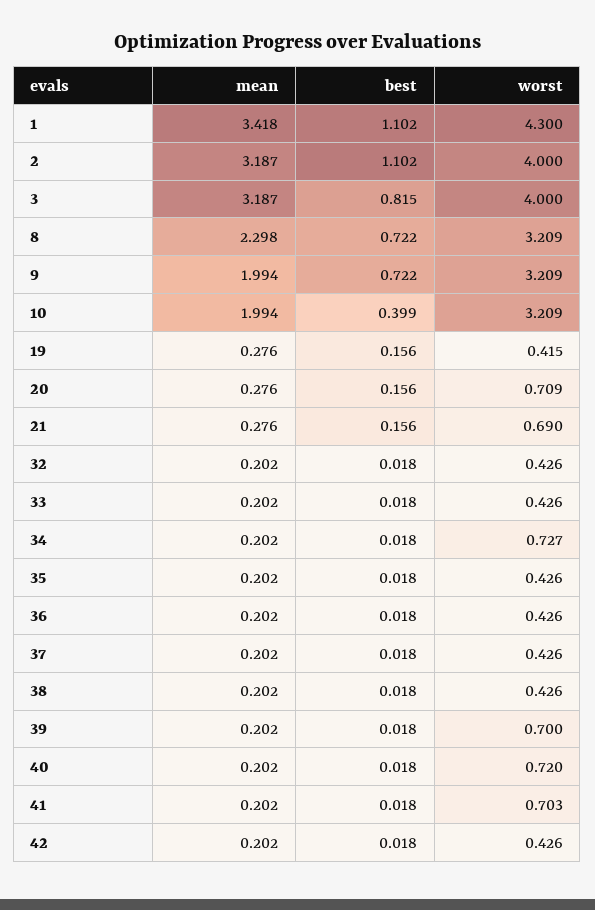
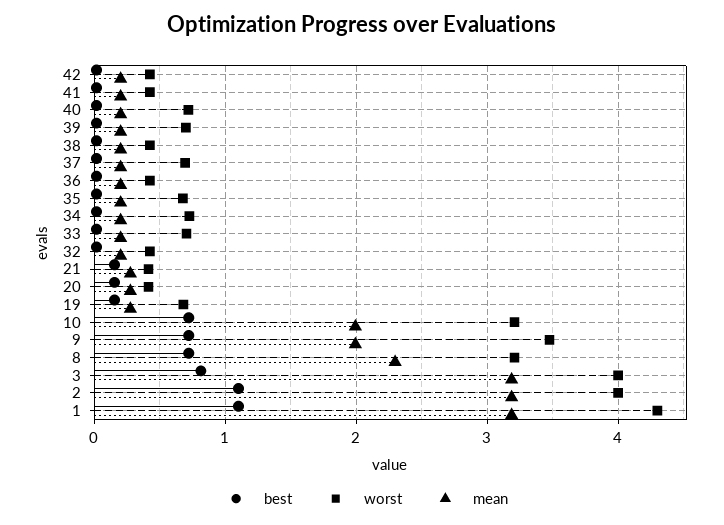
  {
    "mean": {
-     "1": 3.418,
+     "1": 3.2,
      "2": 3.187,
      "3": 3.187,
      "8": 2.298,
      "9": 1.994,
      "10": 1.994,
      "19": 0.276,
      "20": 0.276,
      "21": 0.276,
      "32": 0.202,
      "33": 0.202,
      "34": 0.202,
      "35": 0.202,
      "36": 0.202,
      "37": 0.202,
      "38": 0.202,
      "39": 0.202,
      "40": 0.202,
      "41": 0.202,
      "42": 0.202
    },
    "best": {
      "1": 1.102,
      "2": 1.102,
      "3": 0.815,
      "8": 0.722,
      "9": 0.722,
-     "10": 0.399,
+     "10": 0.7,
      "19": 0.156,
      "20": 0.156,
      "21": 0.156,
      "32": 0.018,
      "33": 0.018,
      "34": 0.018,
      "35": 0.018,
      "36": 0.018,
      "37": 0.018,
      "38": 0.018,
      "39": 0.018,
      "40": 0.018,
      "41": 0.018,
      "42": 0.018
    },
    "worst": {
      "1": 4.3,
      "2": 4,
      "3": 4,
      "8": 3.209,
-     "9": 3.209,
+     "9": 3.5,
      "10": 3.209,
-     "19": 0.415,
+     "19": 0.7,
-     "20": 0.709,
+     "20": 0.4,
-     "21": 0.69,
+     "21": 0.4,
      "32": 0.426,
-     "33": 0.426,
+     "33": 0.7,
      "34": 0.727,
-     "35": 0.426,
+     "35": 0.7,
      "36": 0.426,
-     "37": 0.426,
+     "37": 0.7,
      "38": 0.426,
      "39": 0.7,
      "40": 0.72,
-     "41": 0.703,
+     "41": 0.4,
      "42": 0.426
    }
  }

